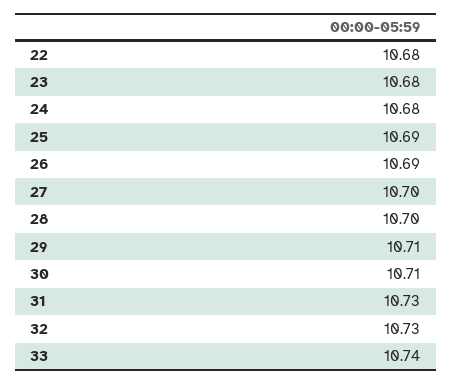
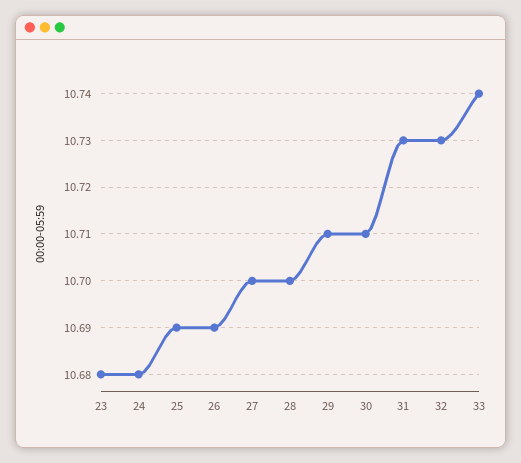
  {
-   "22": 10.68,
    "23": 10.68,
    "24": 10.68,
    "25": 10.69,
    "26": 10.69,
    "27": 10.7,
    "28": 10.7,
    "29": 10.71,
    "30": 10.71,
    "31": 10.73,
    "32": 10.73,
    "33": 10.74
  }

